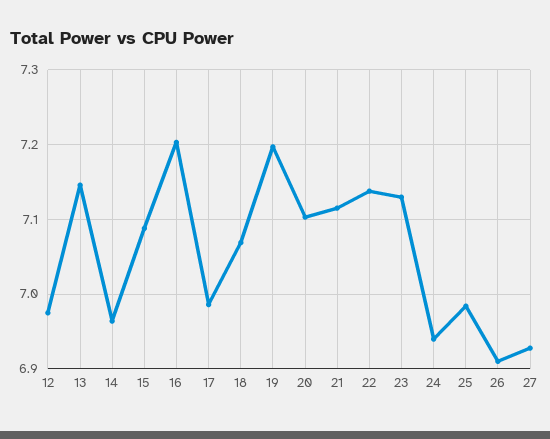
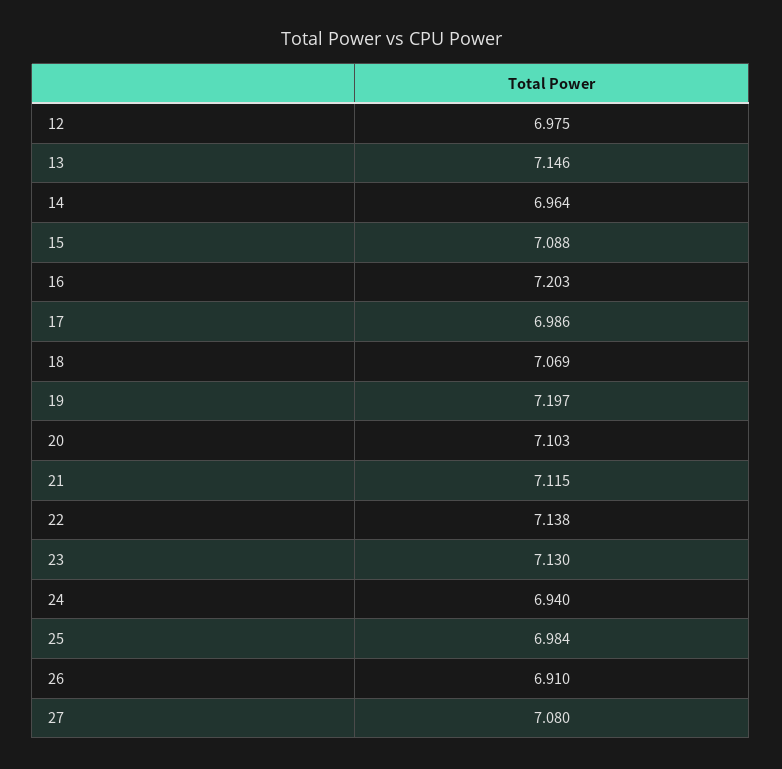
  {
    "12": 6.975,
    "13": 7.146,
    "14": 6.964,
    "15": 7.088,
    "16": 7.203,
    "17": 6.986,
    "18": 7.069,
    "19": 7.197,
    "20": 7.103,
    "21": 7.115,
    "22": 7.138,
    "23": 7.13,
    "24": 6.94,
    "25": 6.984,
    "26": 6.91,
-   "27": 6.93
+   "27": 7.08
  }

